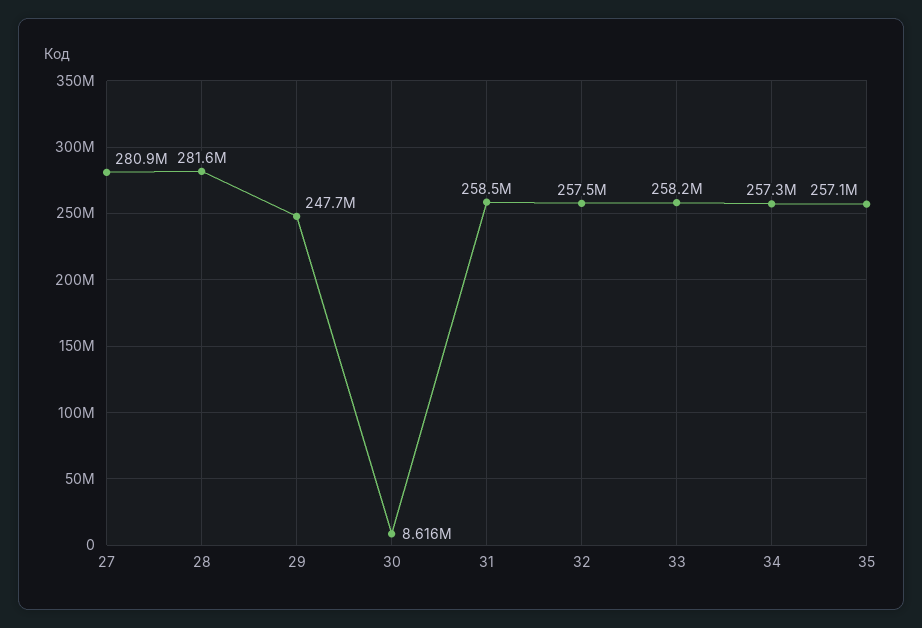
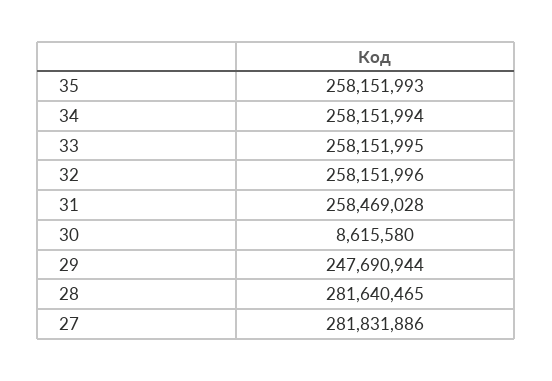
  {
-   "27": 280900000,
+   "27": 281831886,
    "28": 281640465,
    "29": 247690944,
    "30": 8615580,
    "31": 258469028,
-   "32": 257500000,
+   "32": 258151996,
    "33": 258151995,
-   "34": 257300000,
+   "34": 258151994,
-   "35": 257100000
+   "35": 258151993
  }

